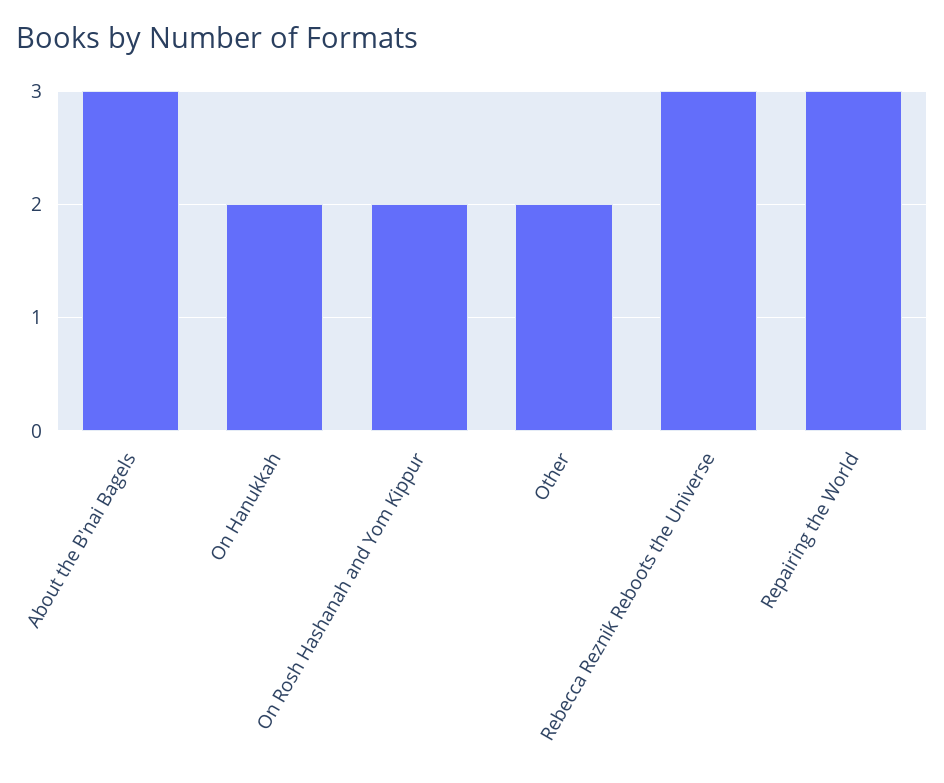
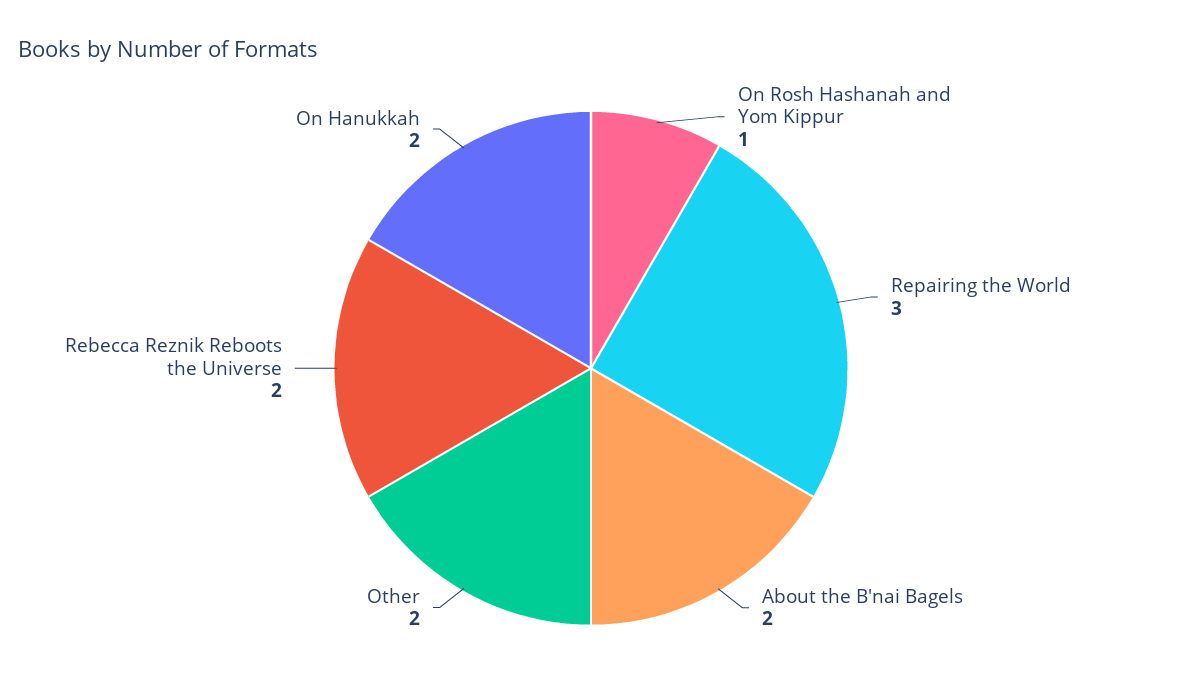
  {
-   "About the B'nai Bagels": 3,
+   "About the B'nai Bagels": 2,
    "On Hanukkah": 2,
-   "On Rosh Hashanah and Yom Kippur": 2,
+   "On Rosh Hashanah and Yom Kippur": 1,
    "Other": 2,
-   "Rebecca Reznik Reboots the Universe": 3,
+   "Rebecca Reznik Reboots the Universe": 2,
    "Repairing the World": 3
  }

